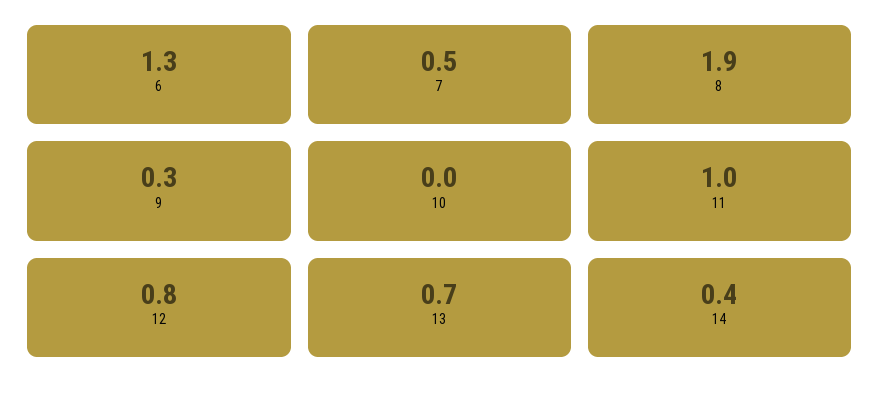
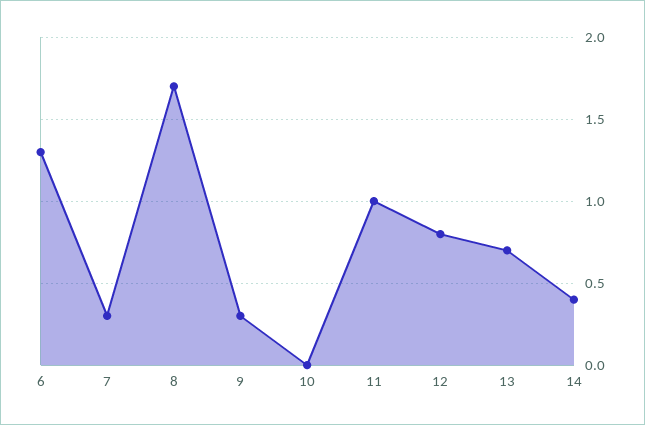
  {
    "6": 1.3,
-   "7": 0.5,
+   "7": 0.3,
-   "8": 1.9,
+   "8": 1.7,
    "9": 0.3,
    "10": 0,
    "11": 1,
    "12": 0.8,
    "13": 0.7,
    "14": 0.4
  }

